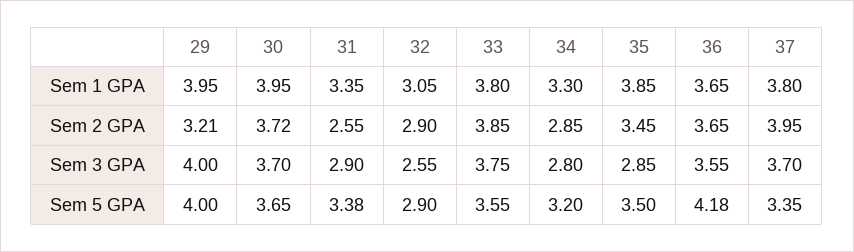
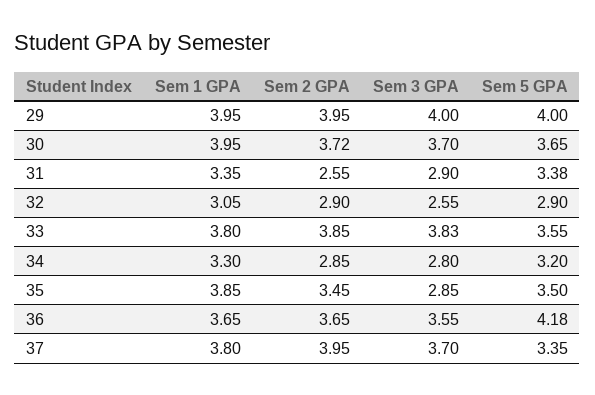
  {
    "29": {
      "Sem 1 GPA": 3.95,
-     "Sem 2 GPA": 3.21,
+     "Sem 2 GPA": 3.95,
      "Sem 3 GPA": 4,
      "Sem 5 GPA": 4
    },
    "30": {
      "Sem 1 GPA": 3.95,
      "Sem 2 GPA": 3.72,
      "Sem 3 GPA": 3.7,
      "Sem 5 GPA": 3.65
    },
    "31": {
      "Sem 1 GPA": 3.35,
      "Sem 2 GPA": 2.55,
      "Sem 3 GPA": 2.9,
      "Sem 5 GPA": 3.38
    },
    "32": {
      "Sem 1 GPA": 3.05,
      "Sem 2 GPA": 2.9,
      "Sem 3 GPA": 2.55,
      "Sem 5 GPA": 2.9
    },
    "33": {
      "Sem 1 GPA": 3.8,
      "Sem 2 GPA": 3.85,
-     "Sem 3 GPA": 3.75,
+     "Sem 3 GPA": 3.83,
      "Sem 5 GPA": 3.55
    },
    "34": {
      "Sem 1 GPA": 3.3,
      "Sem 2 GPA": 2.85,
      "Sem 3 GPA": 2.8,
      "Sem 5 GPA": 3.2
    },
    "35": {
      "Sem 1 GPA": 3.85,
      "Sem 2 GPA": 3.45,
      "Sem 3 GPA": 2.85,
      "Sem 5 GPA": 3.5
    },
    "36": {
      "Sem 1 GPA": 3.65,
      "Sem 2 GPA": 3.65,
      "Sem 3 GPA": 3.55,
      "Sem 5 GPA": 4.18
    },
    "37": {
      "Sem 1 GPA": 3.8,
      "Sem 2 GPA": 3.95,
      "Sem 3 GPA": 3.7,
      "Sem 5 GPA": 3.35
    }
  }

